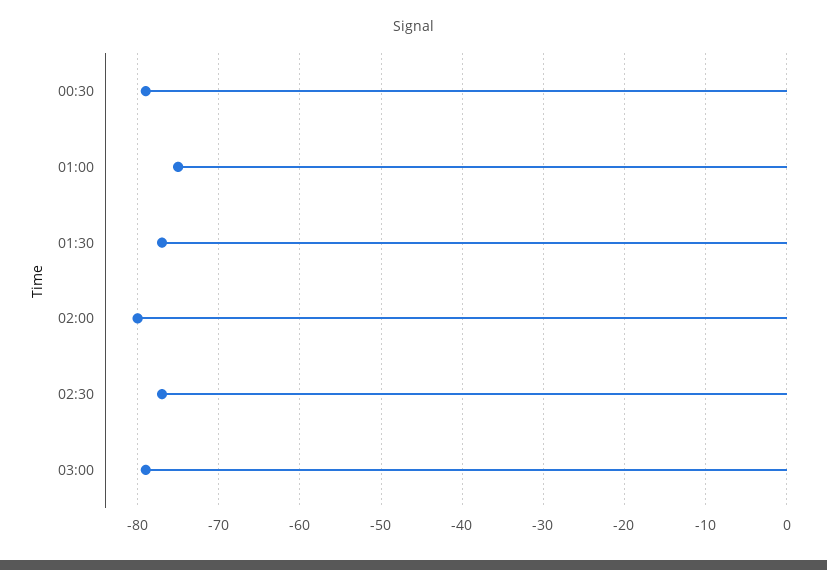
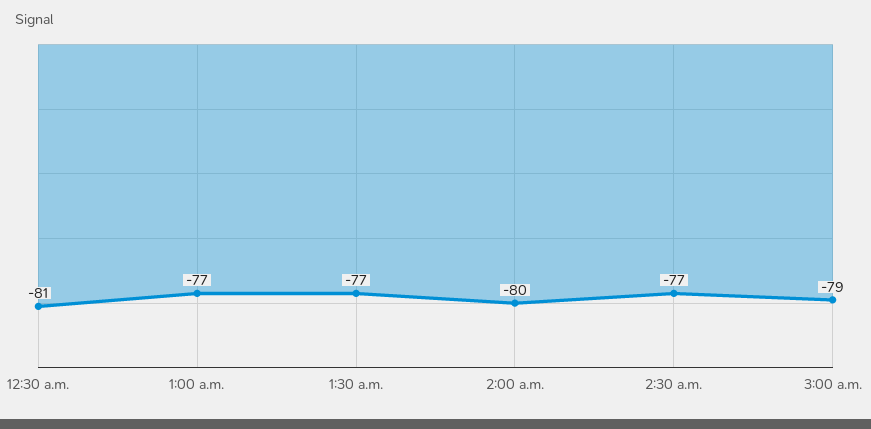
  {
-   "00:30": -79,
+   "00:30": -81,
-   "01:00": -75,
+   "01:00": -77,
    "01:30": -77,
    "02:00": -80,
    "02:30": -77,
    "03:00": -79
  }

